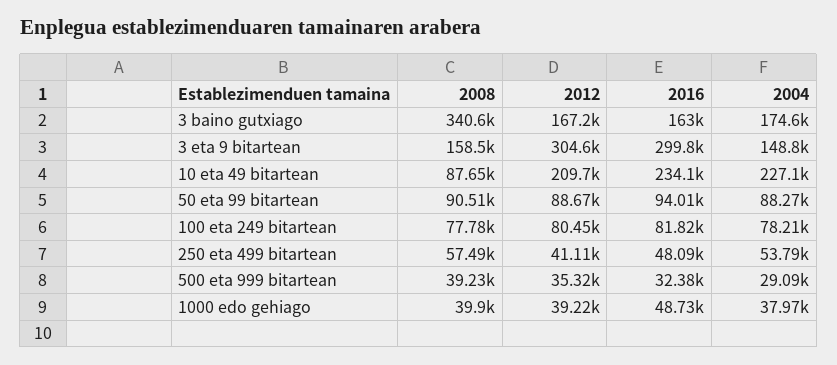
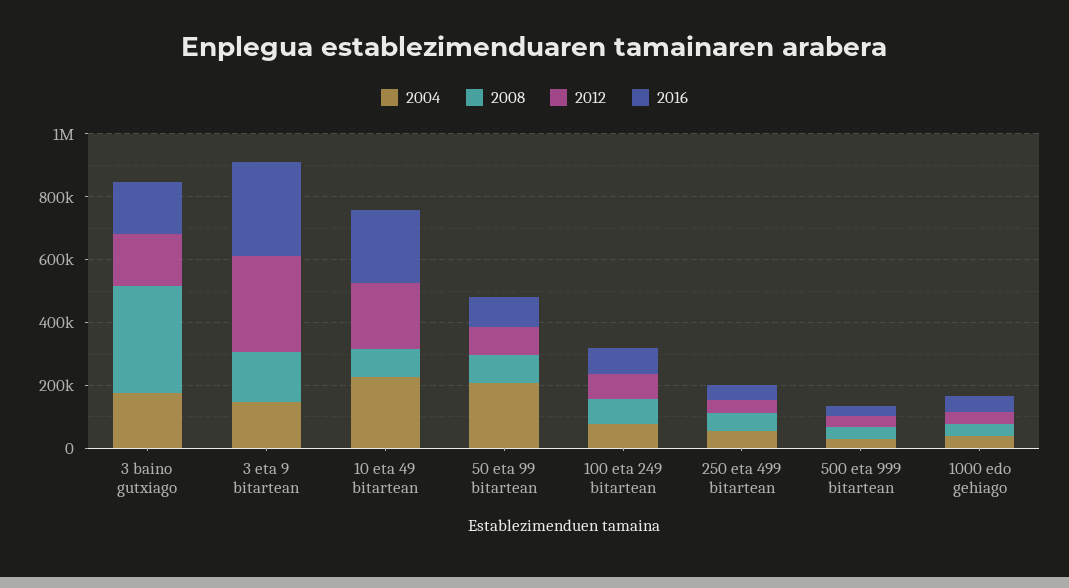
  {
    "2008": {
      "3 baino gutxiago": 340600,
      "3 eta 9 bitartean": 158500,
      "10 eta 49 bitartean": 87650,
      "50 eta 99 bitartean": 90510,
      "100 eta 249 bitartean": 77780,
      "250 eta 499 bitartean": 57490,
      "500 eta 999 bitartean": 39230,
      "1000 edo gehiago": 39900
    },
    "2012": {
      "3 baino gutxiago": 167200,
      "3 eta 9 bitartean": 304600,
      "10 eta 49 bitartean": 209700,
      "50 eta 99 bitartean": 88670,
      "100 eta 249 bitartean": 80450,
      "250 eta 499 bitartean": 41110,
      "500 eta 999 bitartean": 35320,
      "1000 edo gehiago": 39220
    },
    "2016": {
      "3 baino gutxiago": 163000,
      "3 eta 9 bitartean": 299800,
      "10 eta 49 bitartean": 234100,
      "50 eta 99 bitartean": 94010,
      "100 eta 249 bitartean": 81820,
      "250 eta 499 bitartean": 48090,
      "500 eta 999 bitartean": 32380,
      "1000 edo gehiago": 48730
    },
    "2004": {
      "3 baino gutxiago": 174600,
      "3 eta 9 bitartean": 148800,
      "10 eta 49 bitartean": 227100,
-     "50 eta 99 bitartean": 88270,
+     "50 eta 99 bitartean": 200000,
      "100 eta 249 bitartean": 78210,
      "250 eta 499 bitartean": 53790,
      "500 eta 999 bitartean": 29090,
      "1000 edo gehiago": 37970
    }
  }

